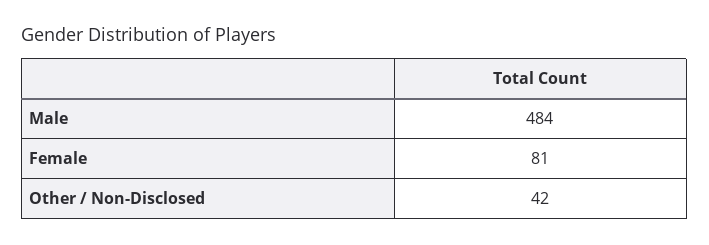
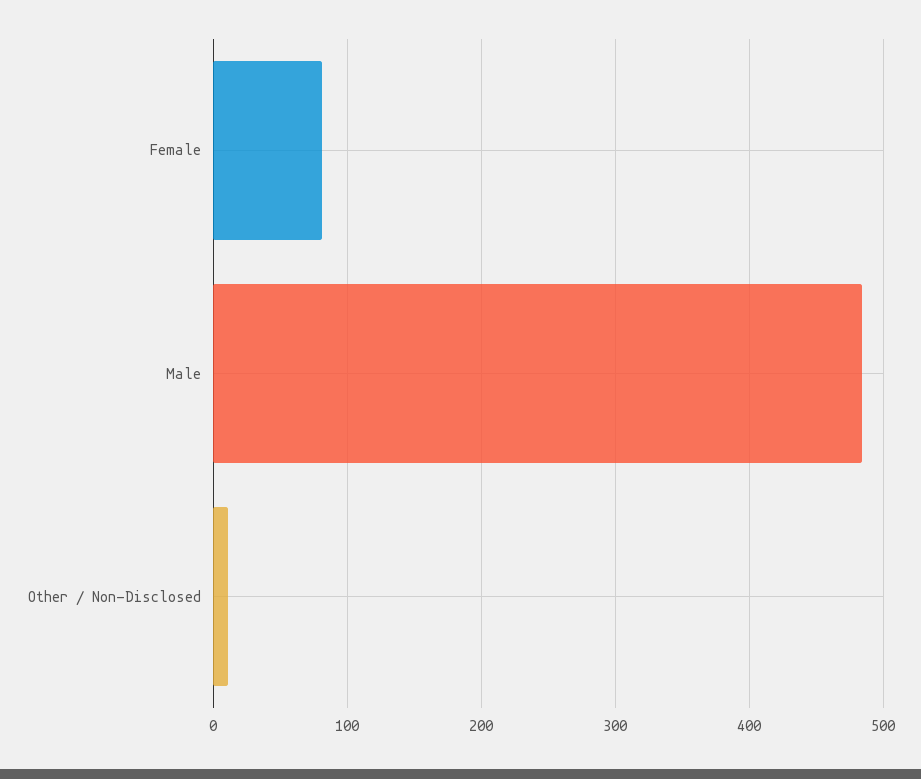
  {
    "Male": 484,
    "Female": 81,
-   "Other / Non-Disclosed": 42
+   "Other / Non-Disclosed": 10
  }

